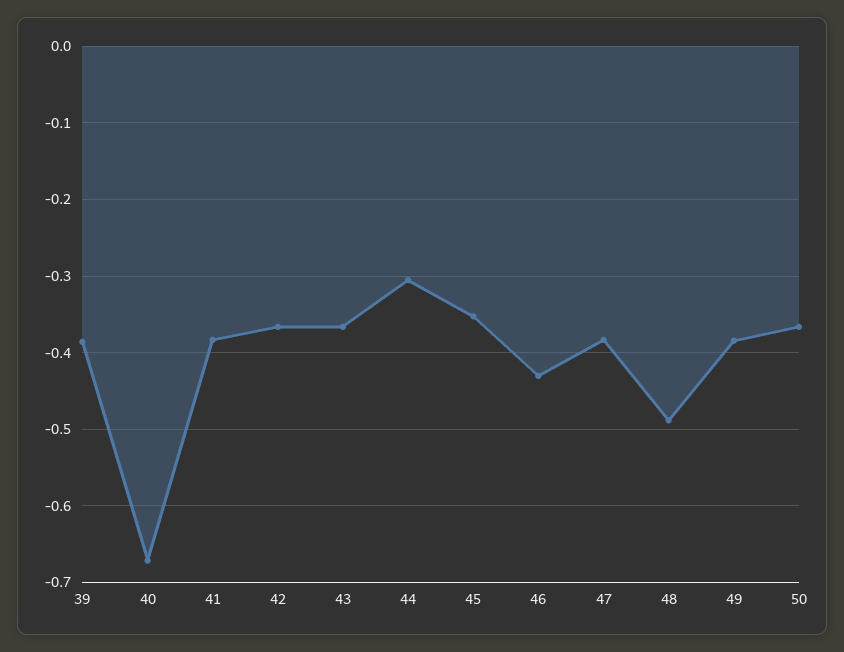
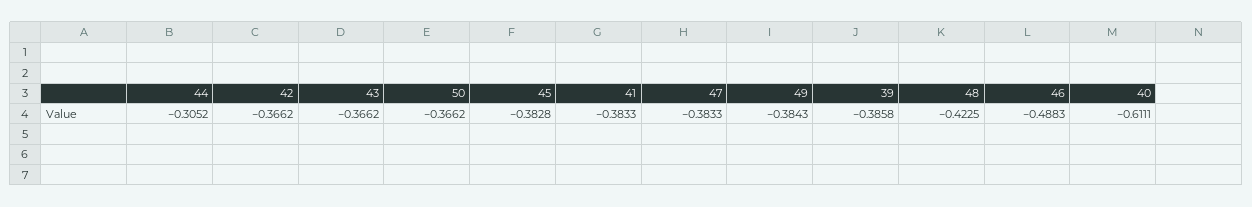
  {
    "39": -0.3858,
-   "40": -0.67,
+   "40": -0.6111,
    "41": -0.3833,
    "42": -0.3662,
    "43": -0.3662,
    "44": -0.3052,
-   "45": -0.35,
+   "45": -0.3828,
-   "46": -0.43,
+   "46": -0.4883,
    "47": -0.3833,
-   "48": -0.49,
+   "48": -0.4225,
    "49": -0.3843,
    "50": -0.3662
  }

